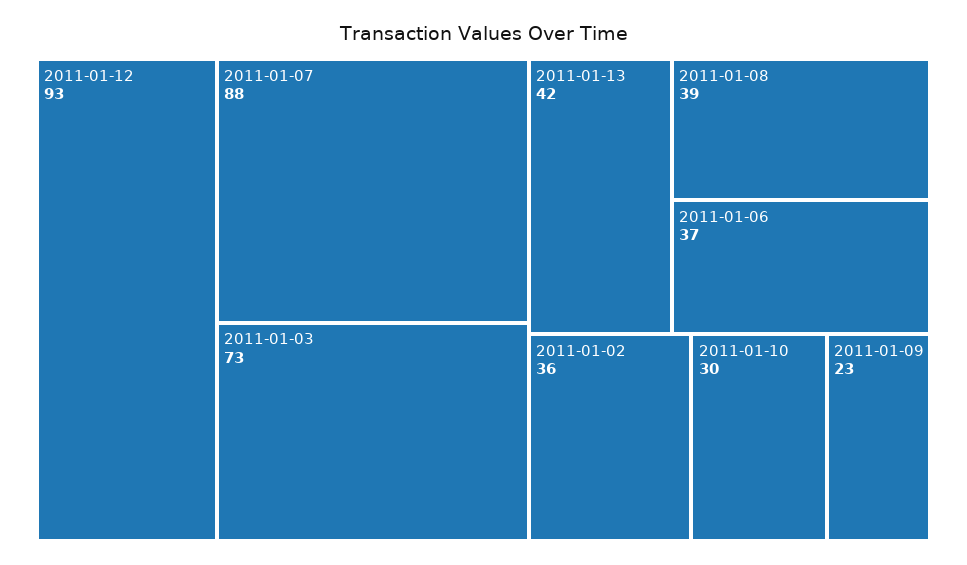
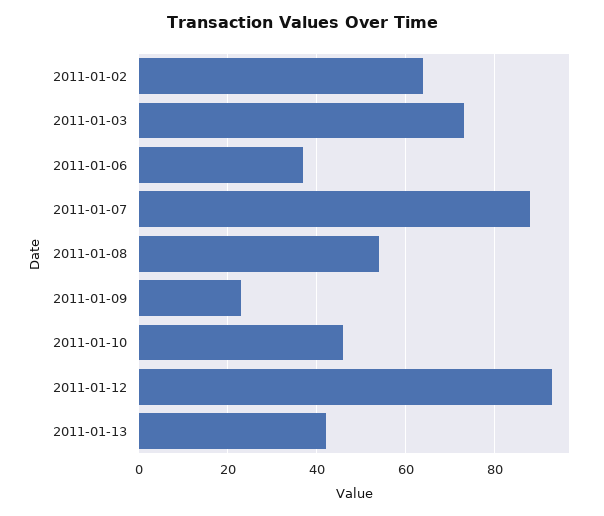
  {
    "2011-01-12": 93,
    "2011-01-07": 88,
    "2011-01-03": 73,
    "2011-01-13": 42,
-   "2011-01-08": 39,
+   "2011-01-08": 55,
    "2011-01-06": 37,
-   "2011-01-02": 36,
+   "2011-01-02": 65,
-   "2011-01-10": 30,
+   "2011-01-10": 45,
    "2011-01-09": 23
  }

